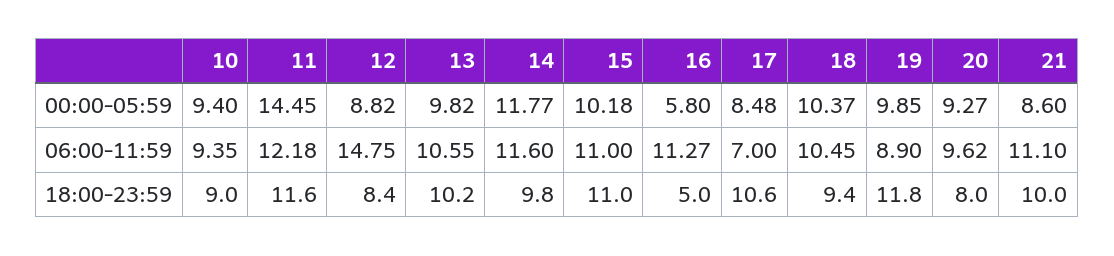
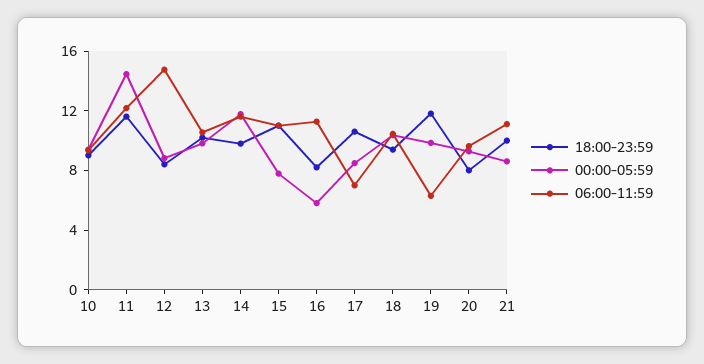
  {
    "00:00-05:59": {
      "10": 9.4,
      "11": 14.45,
      "12": 8.82,
      "13": 9.82,
      "14": 11.77,
-     "15": 10.18,
+     "15": 8,
      "16": 5.8,
      "17": 8.48,
      "18": 10.37,
      "19": 9.85,
      "20": 9.27,
      "21": 8.6
    },
    "06:00-11:59": {
      "10": 9.35,
      "11": 12.18,
      "12": 14.75,
      "13": 10.55,
      "14": 11.6,
      "15": 11,
      "16": 11.27,
      "17": 7,
      "18": 10.45,
-     "19": 8.9,
+     "19": 6,
      "20": 9.62,
      "21": 11.1
    },
    "18:00-23:59": {
      "10": 9,
      "11": 11.6,
      "12": 8.4,
      "13": 10.2,
      "14": 9.8,
      "15": 11,
-     "16": 5,
+     "16": 8,
      "17": 10.6,
      "18": 9.4,
      "19": 11.8,
      "20": 8,
      "21": 10
    }
  }

